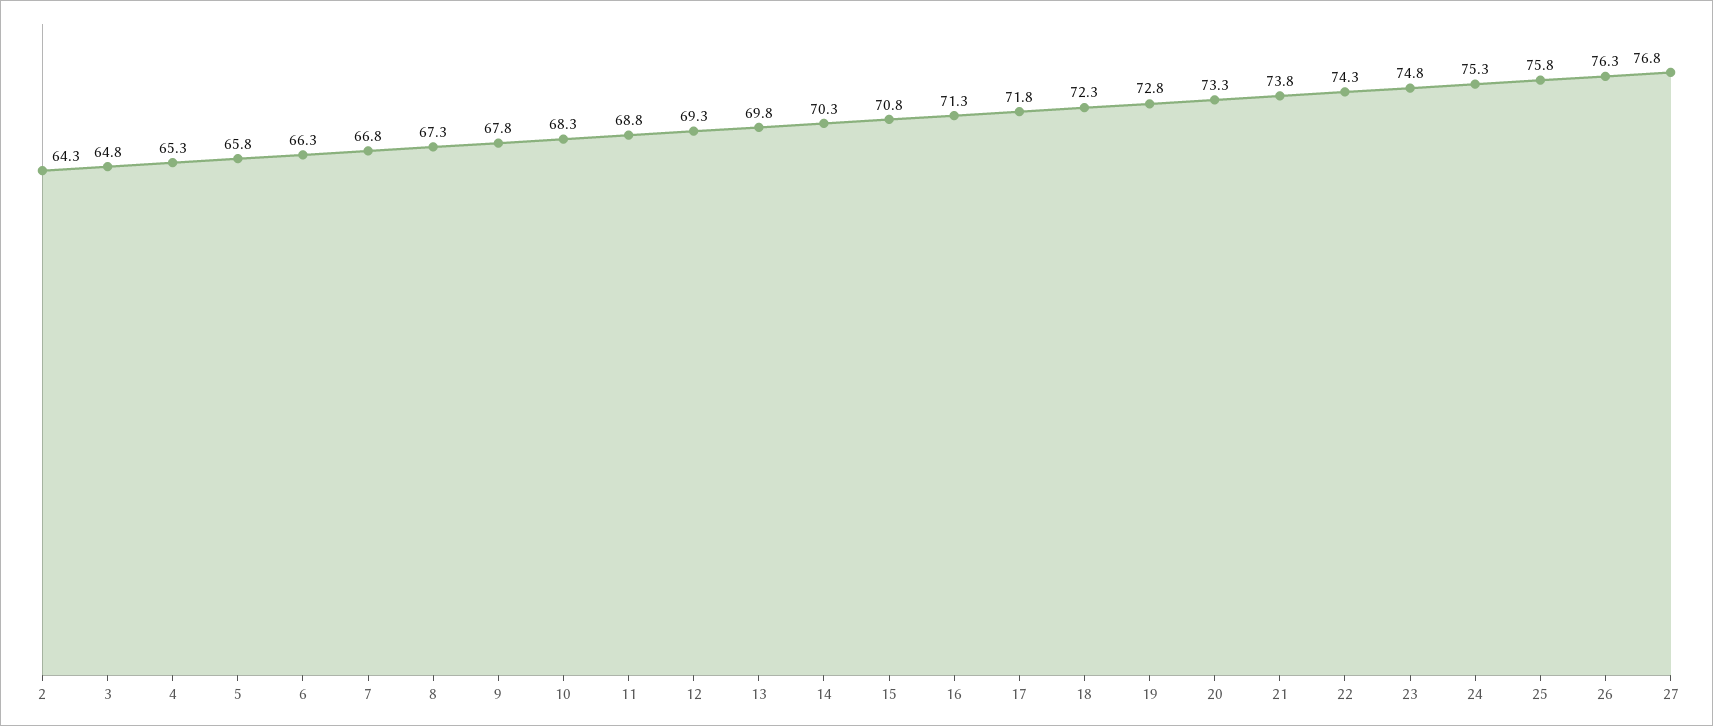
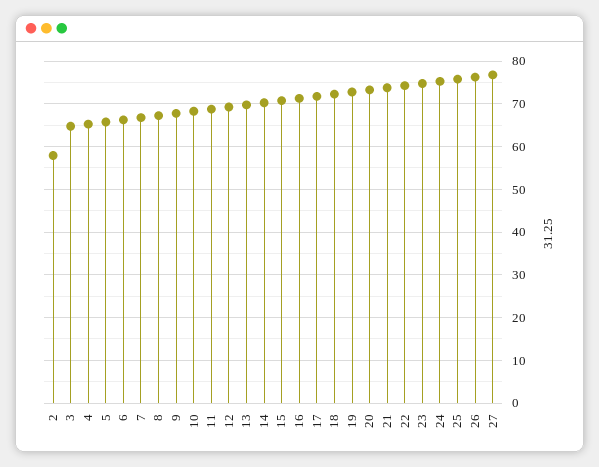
  {
-   "2": 64.3,
+   "2": 58,
    "3": 64.8,
    "4": 65.3,
    "5": 65.8,
    "6": 66.3,
    "7": 66.8,
    "8": 67.3,
    "9": 67.8,
    "10": 68.3,
    "11": 68.8,
    "12": 69.3,
    "13": 69.8,
    "14": 70.3,
    "15": 70.8,
    "16": 71.3,
    "17": 71.8,
    "18": 72.3,
    "19": 72.8,
    "20": 73.3,
    "21": 73.8,
    "22": 74.3,
    "23": 74.8,
    "24": 75.3,
    "25": 75.8,
    "26": 76.3,
    "27": 76.8
  }

